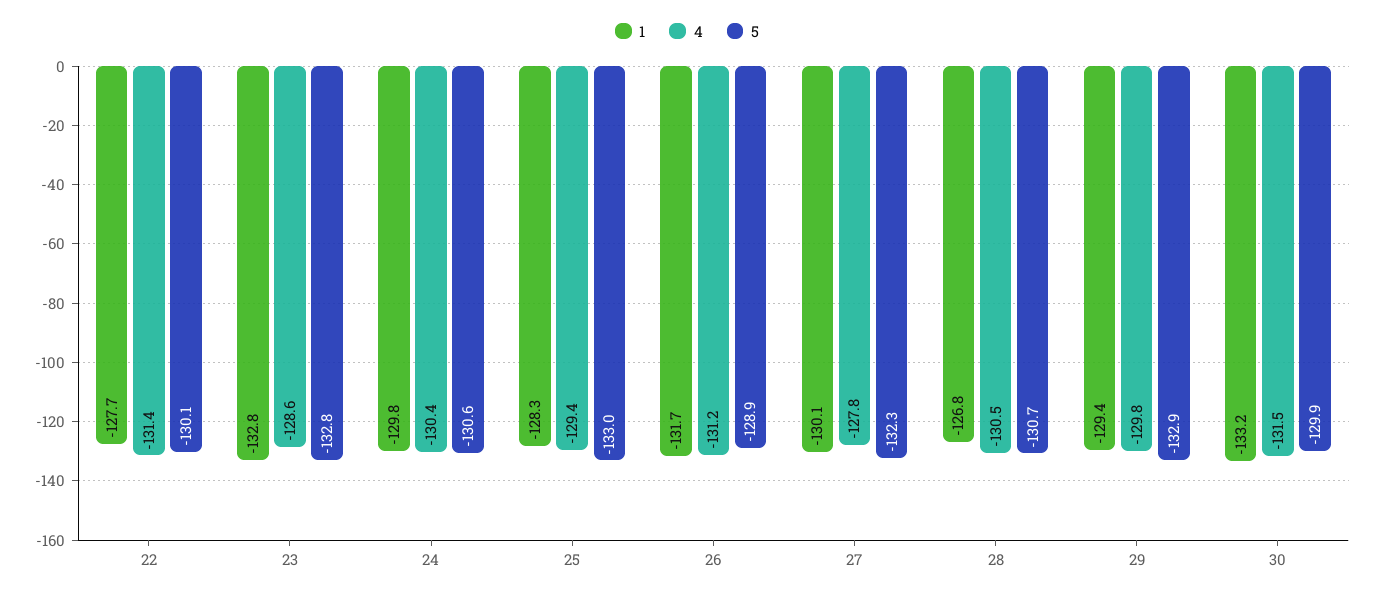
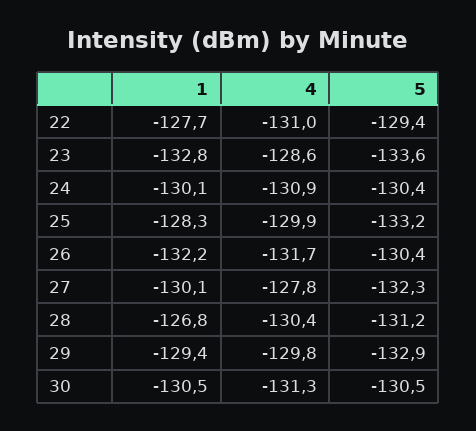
  {
    "1": {
      "22": -127.7,
      "23": -132.8,
-     "24": -129.8,
+     "24": -130.1,
      "25": -128.3,
-     "26": -131.7,
+     "26": -132.2,
      "27": -130.1,
      "28": -126.8,
      "29": -129.4,
-     "30": -133.2
+     "30": -130.5
    },
    "4": {
-     "22": -131.4,
+     "22": -131,
      "23": -128.6,
-     "24": -130.4,
+     "24": -130.9,
-     "25": -129.4,
+     "25": -129.9,
-     "26": -131.2,
+     "26": -131.7,
      "27": -127.8,
-     "28": -130.5,
+     "28": -130.4,
      "29": -129.8,
-     "30": -131.5
+     "30": -131.3
    },
    "5": {
-     "22": -130.1,
+     "22": -129.4,
-     "23": -132.8,
+     "23": -133.6,
-     "24": -130.6,
+     "24": -130.4,
-     "25": -133,
+     "25": -133.2,
-     "26": -128.9,
+     "26": -130.4,
      "27": -132.3,
-     "28": -130.7,
+     "28": -131.2,
      "29": -132.9,
-     "30": -129.9
+     "30": -130.5
    }
  }

